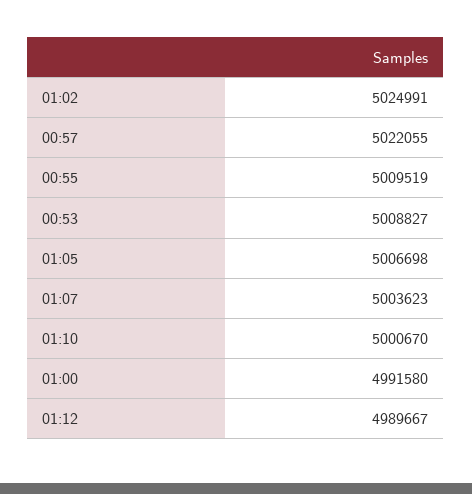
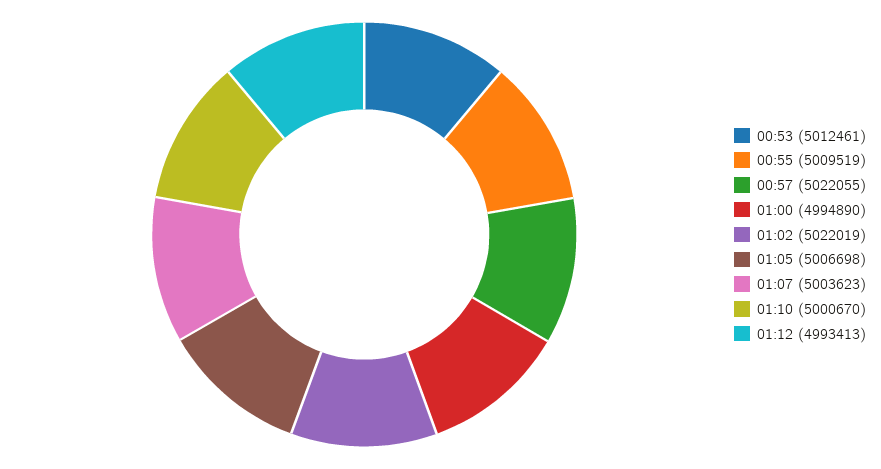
  {
-   "01:02": 5024991,
+   "01:02": 5022019,
    "00:57": 5022055,
    "00:55": 5009519,
-   "00:53": 5008827,
+   "00:53": 5012461,
    "01:05": 5006698,
    "01:07": 5003623,
    "01:10": 5000670,
-   "01:00": 4991580,
+   "01:00": 4994890,
-   "01:12": 4989667
+   "01:12": 4993413
  }

